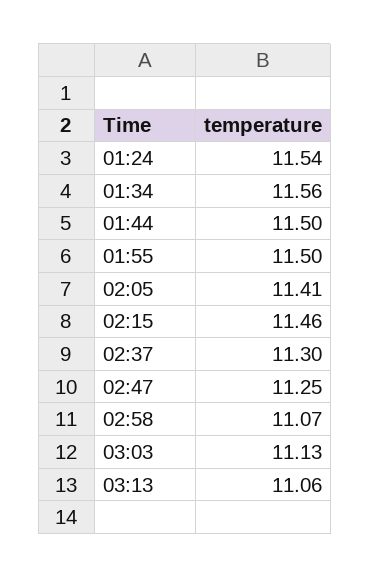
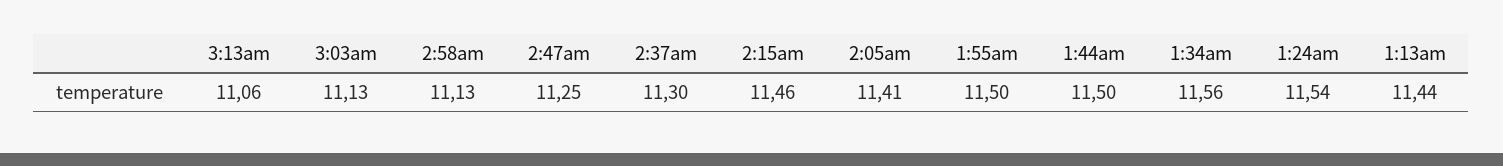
  {
    "01:24": 11.54,
    "01:34": 11.56,
    "01:44": 11.5,
    "01:55": 11.5,
    "02:05": 11.41,
    "02:15": 11.46,
    "02:37": 11.3,
    "02:47": 11.25,
-   "02:58": 11.07,
+   "02:58": 11.13,
    "03:03": 11.13,
-   "03:13": 11.06
+   "03:13": 11.06,
+   "1:13am": 11.44
  }

